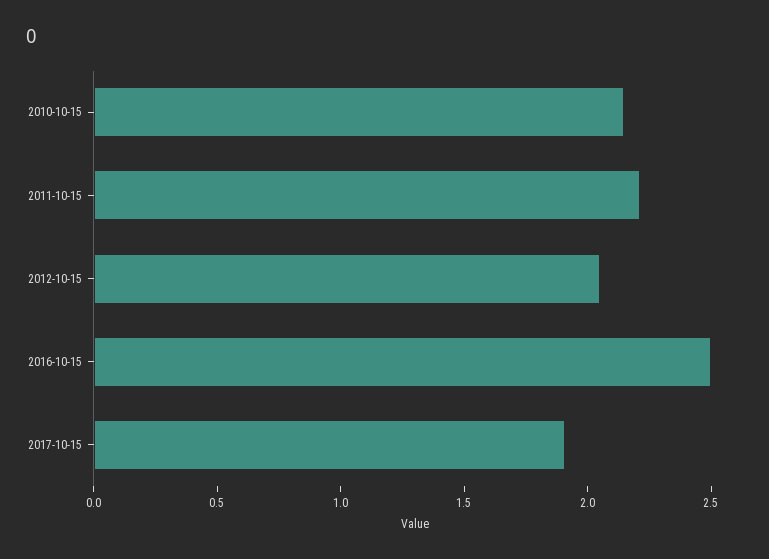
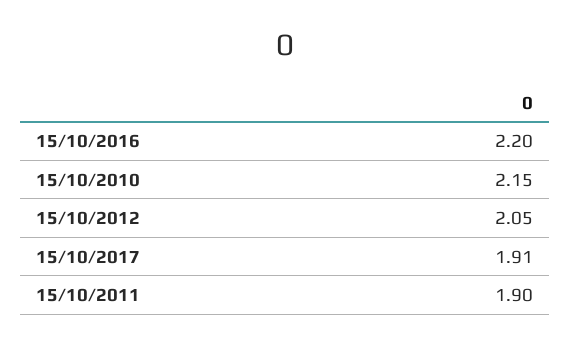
  {
    "2010-10-15": 2.15,
-   "2011-10-15": 2.2,
+   "2011-10-15": 1.9,
    "2012-10-15": 2.05,
-   "2016-10-15": 2.5,
+   "2016-10-15": 2.2,
    "2017-10-15": 1.91
  }

